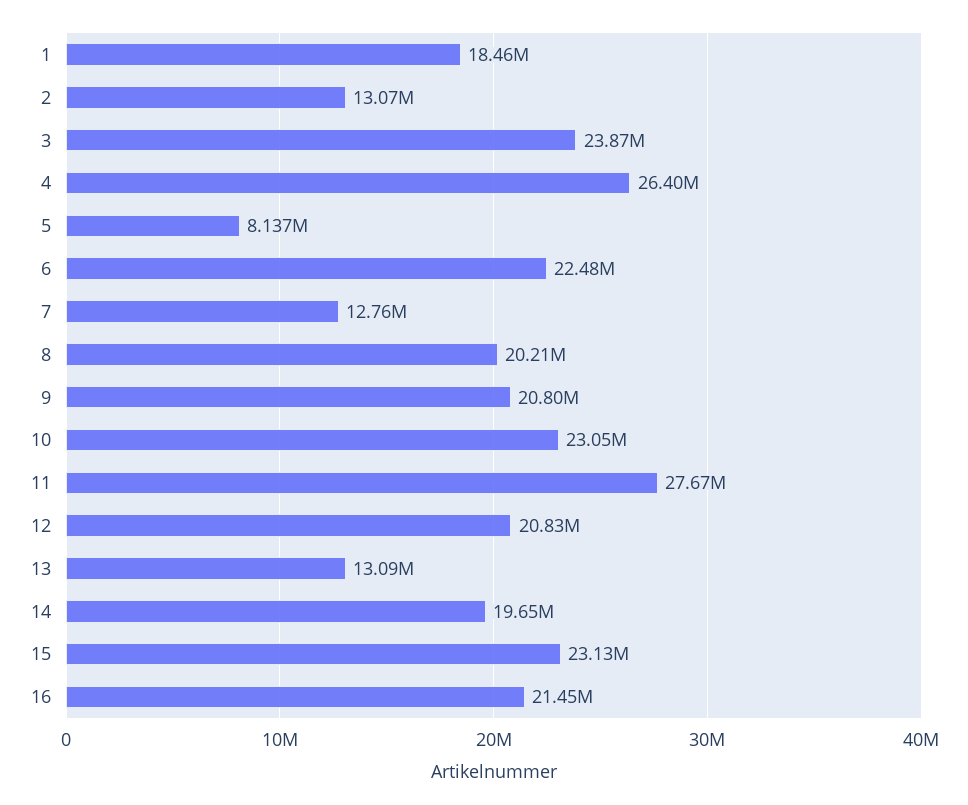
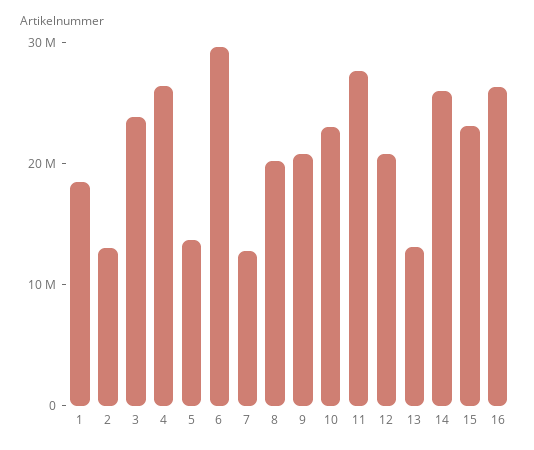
  {
    "1": 18460000,
    "2": 13070000,
    "3": 23870000,
    "4": 26400000,
-   "5": 8137000,
+   "5": 14000000,
-   "6": 22480000,
+   "6": 30000000,
    "7": 12760000,
    "8": 20210000,
    "9": 20800000,
    "10": 23050000,
    "11": 27670000,
    "12": 20830000,
    "13": 13090000,
-   "14": 19650000,
+   "14": 26000000,
    "15": 23130000,
-   "16": 21450000
+   "16": 26000000
  }

